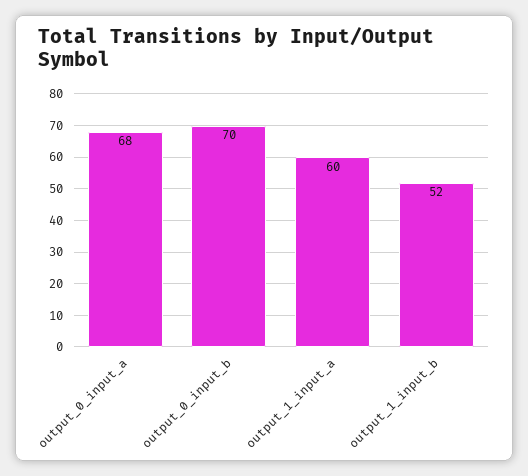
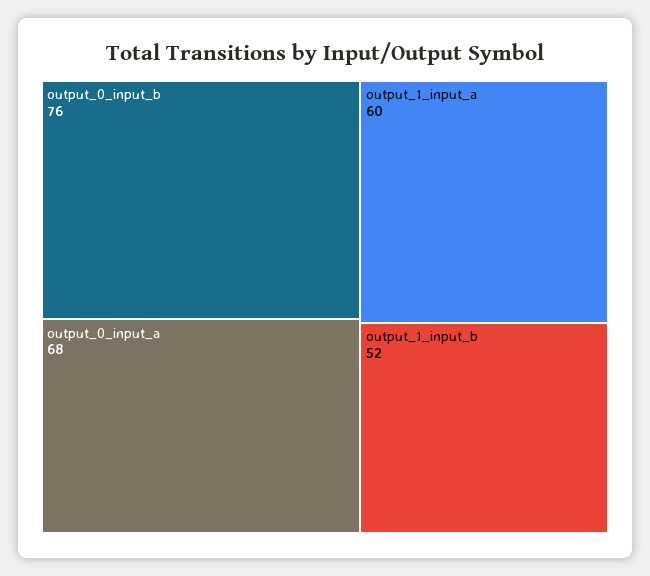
  {
    "output_0_input_a": 68,
-   "output_0_input_b": 70,
+   "output_0_input_b": 76,
    "output_1_input_a": 60,
    "output_1_input_b": 52
  }

